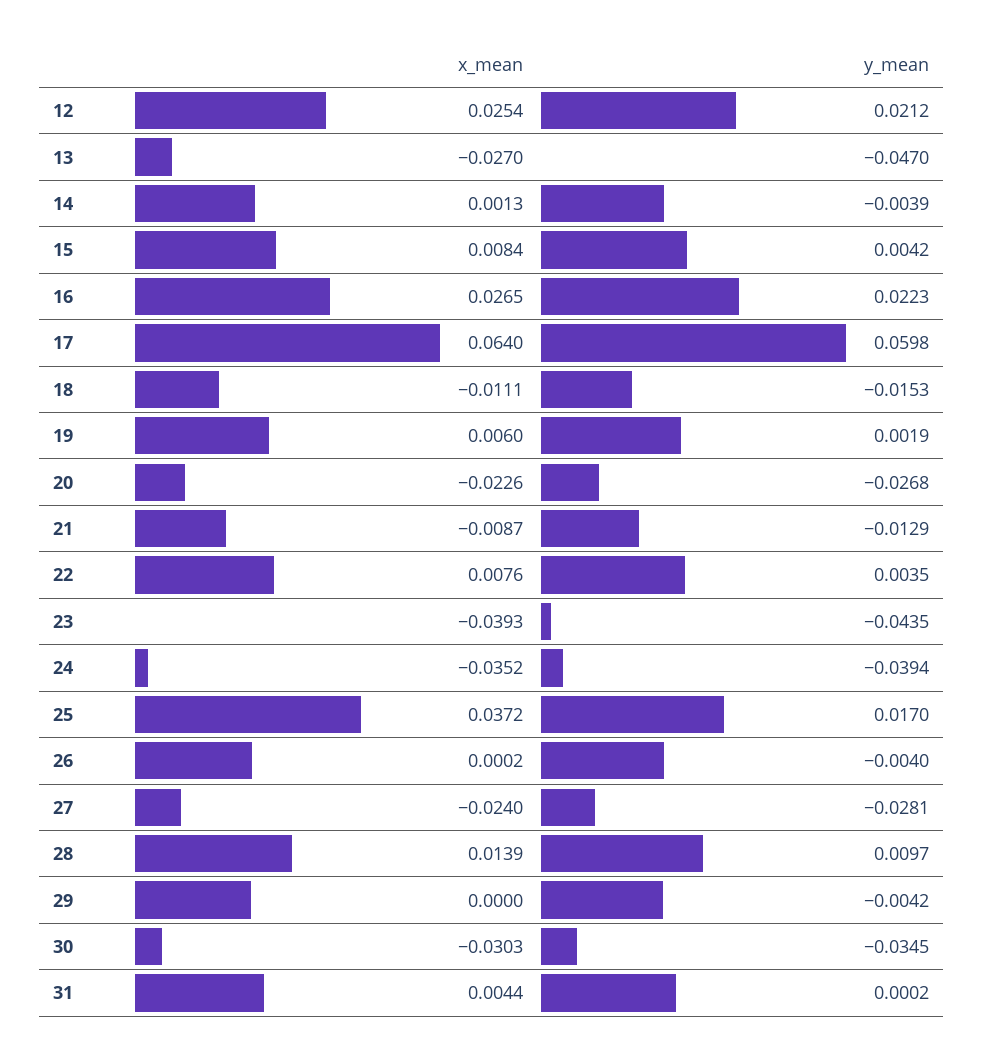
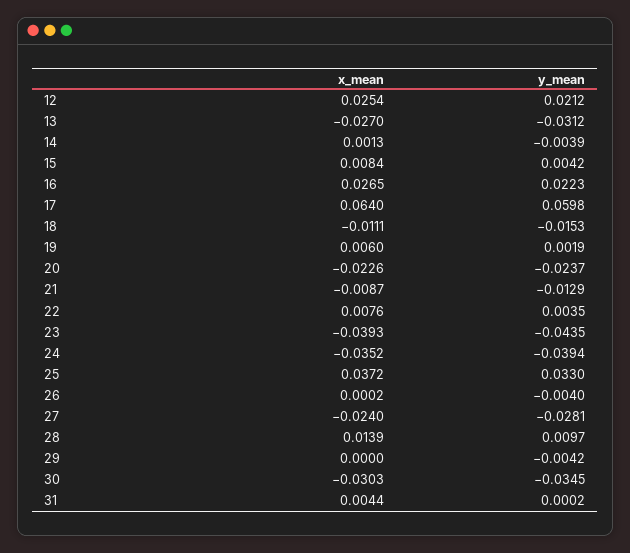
  {
    "x_mean": {
      "12": 0.0254,
      "13": -0.027,
      "14": 0.0013,
      "15": 0.0084,
      "16": 0.0265,
      "17": 0.064,
      "18": -0.0111,
      "19": 0.006,
      "20": -0.0226,
      "21": -0.0087,
      "22": 0.0076,
      "23": -0.0393,
      "24": -0.0352,
      "25": 0.0372,
      "26": 0.0002,
      "27": -0.024,
      "28": 0.0139,
      "29": 0,
      "30": -0.0303,
      "31": 0.0044
    },
    "y_mean": {
      "12": 0.0212,
-     "13": -0.047,
+     "13": -0.0312,
      "14": -0.0039,
      "15": 0.0042,
      "16": 0.0223,
      "17": 0.0598,
      "18": -0.0153,
      "19": 0.0019,
-     "20": -0.0268,
+     "20": -0.0237,
      "21": -0.0129,
      "22": 0.0035,
      "23": -0.0435,
      "24": -0.0394,
-     "25": 0.017,
+     "25": 0.033,
      "26": -0.004,
      "27": -0.0281,
      "28": 0.0097,
      "29": -0.0042,
      "30": -0.0345,
      "31": 0.0002
    }
  }

